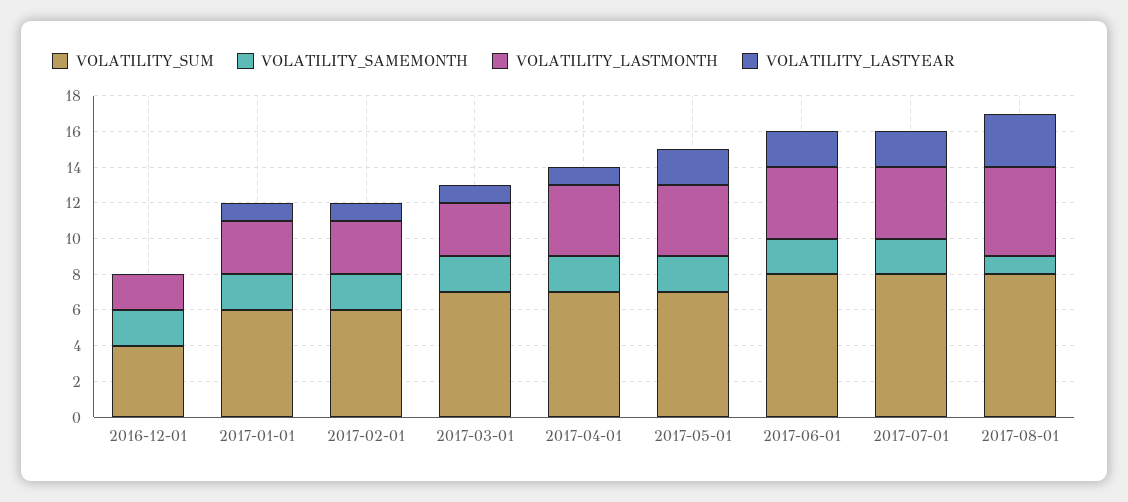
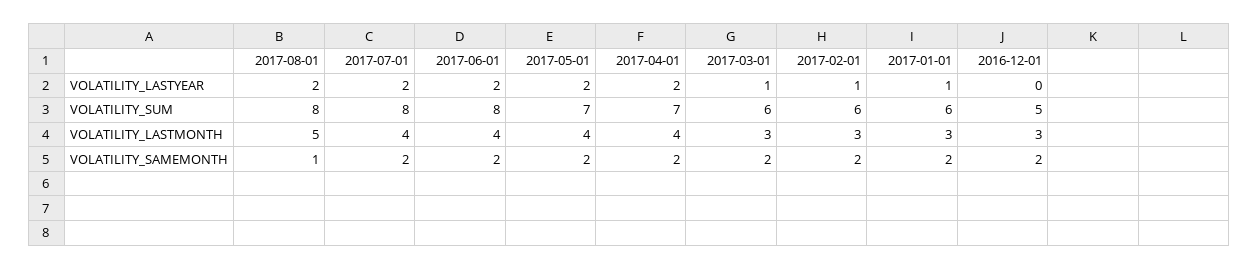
  {
    "VOLATILITY_SUM": {
-     "2016-12-01": 4,
+     "2016-12-01": 5,
      "2017-01-01": 6,
      "2017-02-01": 6,
-     "2017-03-01": 7,
+     "2017-03-01": 6,
      "2017-04-01": 7,
      "2017-05-01": 7,
      "2017-06-01": 8,
      "2017-07-01": 8,
      "2017-08-01": 8
    },
    "VOLATILITY_SAMEMONTH": {
      "2016-12-01": 2,
      "2017-01-01": 2,
      "2017-02-01": 2,
      "2017-03-01": 2,
      "2017-04-01": 2,
      "2017-05-01": 2,
      "2017-06-01": 2,
      "2017-07-01": 2,
      "2017-08-01": 1
    },
    "VOLATILITY_LASTMONTH": {
-     "2016-12-01": 2,
+     "2016-12-01": 3,
      "2017-01-01": 3,
      "2017-02-01": 3,
      "2017-03-01": 3,
      "2017-04-01": 4,
      "2017-05-01": 4,
      "2017-06-01": 4,
      "2017-07-01": 4,
      "2017-08-01": 5
    },
    "VOLATILITY_LASTYEAR": {
      "2016-12-01": 0,
      "2017-01-01": 1,
      "2017-02-01": 1,
      "2017-03-01": 1,
-     "2017-04-01": 1,
+     "2017-04-01": 2,
      "2017-05-01": 2,
      "2017-06-01": 2,
      "2017-07-01": 2,
-     "2017-08-01": 3
+     "2017-08-01": 2
    }
  }

